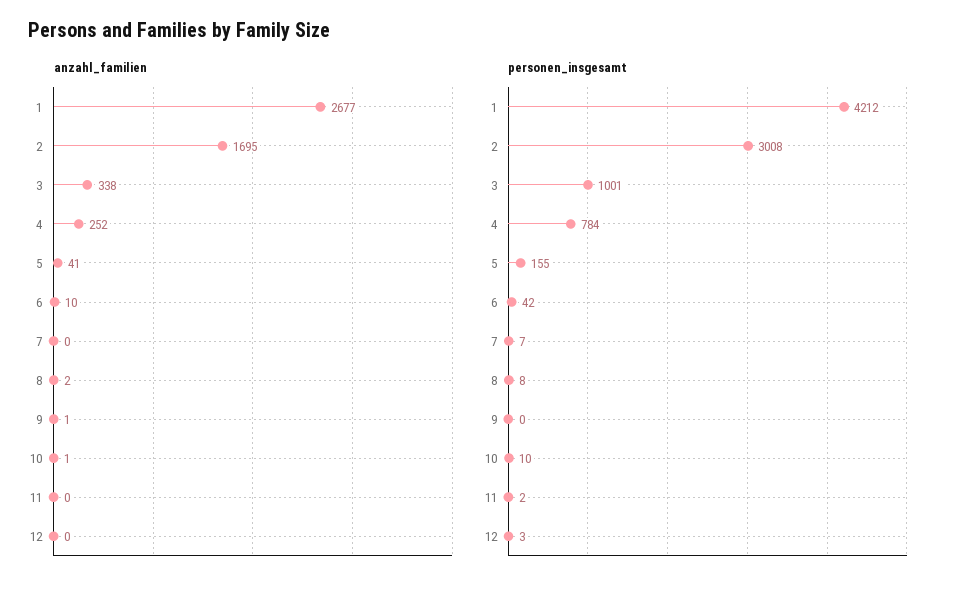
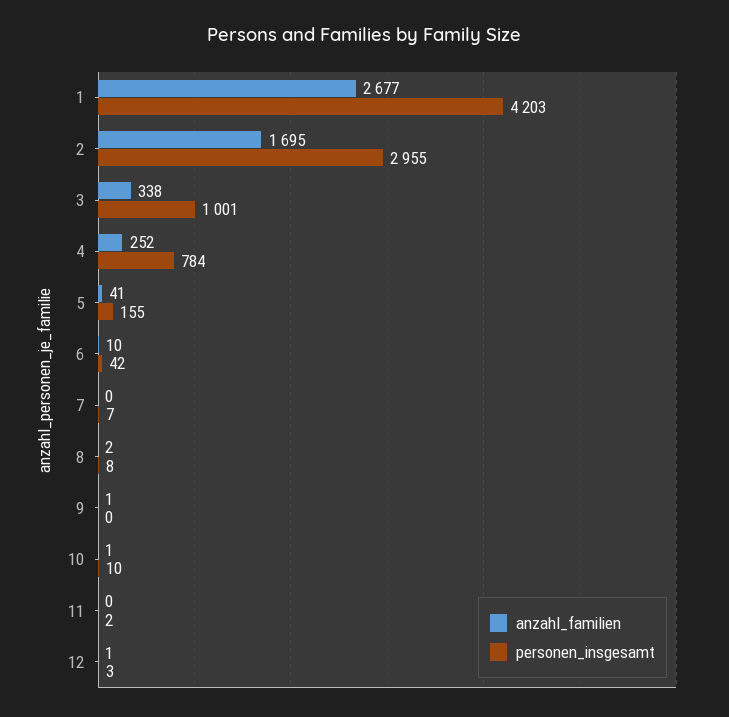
  {
    "anzahl_familien": {
      "1": 2677,
      "2": 1695,
      "3": 338,
      "4": 252,
      "5": 41,
      "6": 10,
      "7": 0,
      "8": 2,
      "9": 1,
      "10": 1,
      "11": 0,
-     "12": 0
+     "12": 1
    },
    "personen_insgesamt": {
-     "1": 4212,
+     "1": 4203,
-     "2": 3008,
+     "2": 2955,
      "3": 1001,
      "4": 784,
      "5": 155,
      "6": 42,
      "7": 7,
      "8": 8,
      "9": 0,
      "10": 10,
      "11": 2,
      "12": 3
    }
  }

